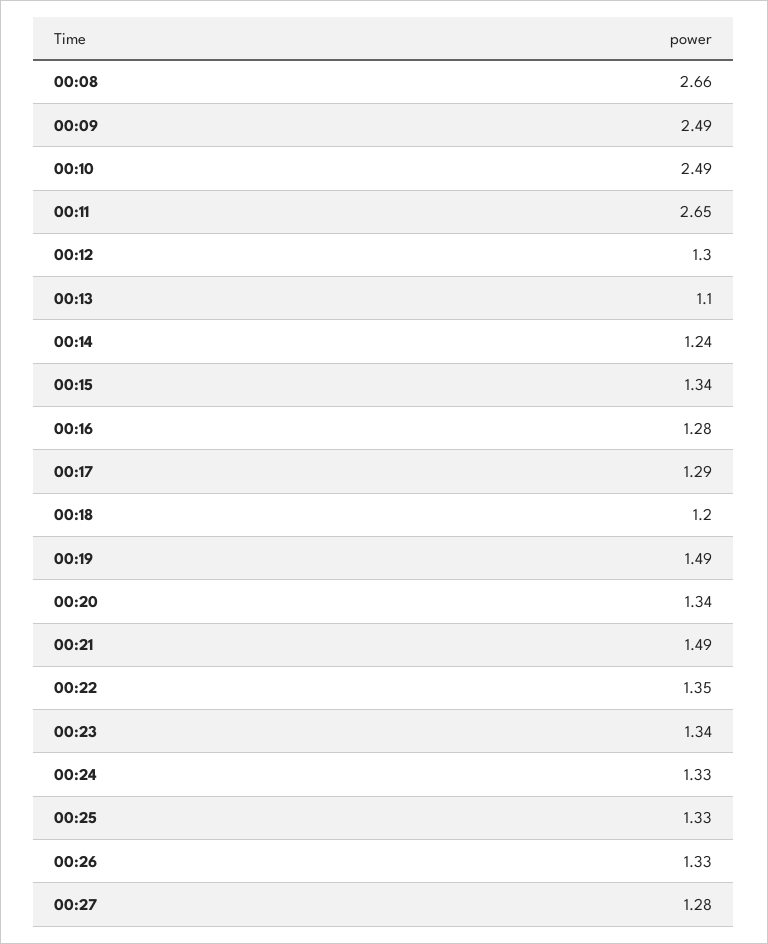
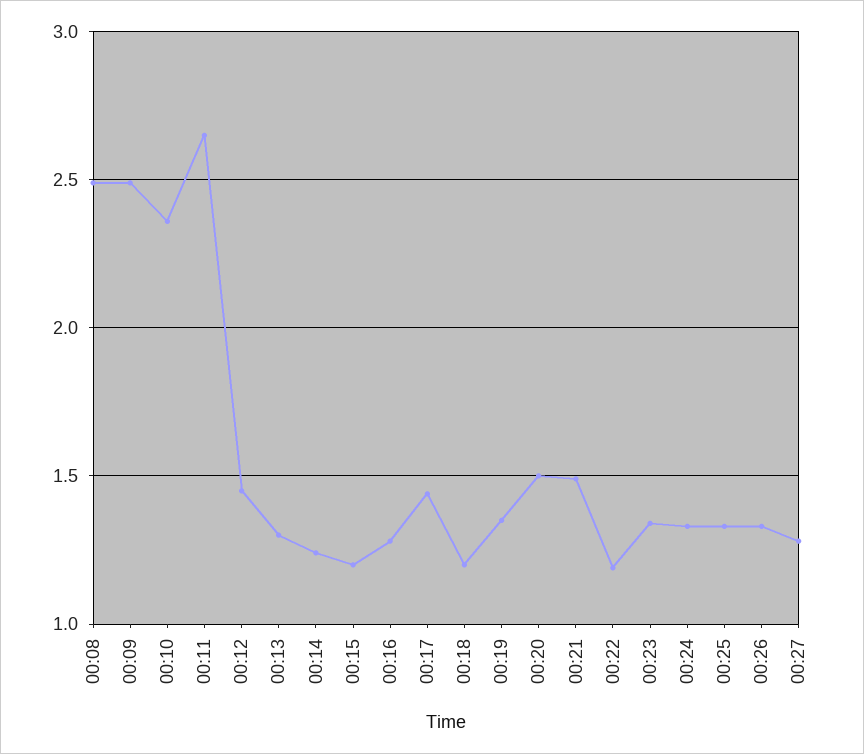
  {
-   "00:08": 2.66,
+   "00:08": 2.5,
    "00:09": 2.49,
-   "00:10": 2.49,
+   "00:10": 2.35,
    "00:11": 2.65,
-   "00:12": 1.3,
+   "00:12": 1.45,
-   "00:13": 1.1,
+   "00:13": 1.3,
    "00:14": 1.24,
-   "00:15": 1.34,
+   "00:15": 1.2,
    "00:16": 1.28,
-   "00:17": 1.29,
+   "00:17": 1.45,
    "00:18": 1.2,
-   "00:19": 1.49,
+   "00:19": 1.35,
-   "00:20": 1.34,
+   "00:20": 1.5,
    "00:21": 1.49,
-   "00:22": 1.35,
+   "00:22": 1.2,
    "00:23": 1.34,
    "00:24": 1.33,
    "00:25": 1.33,
    "00:26": 1.33,
    "00:27": 1.28
  }

